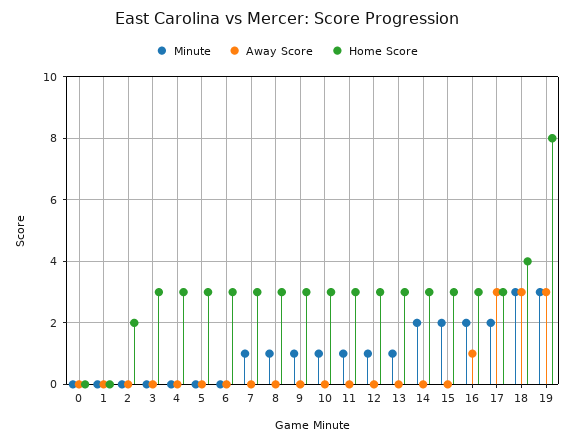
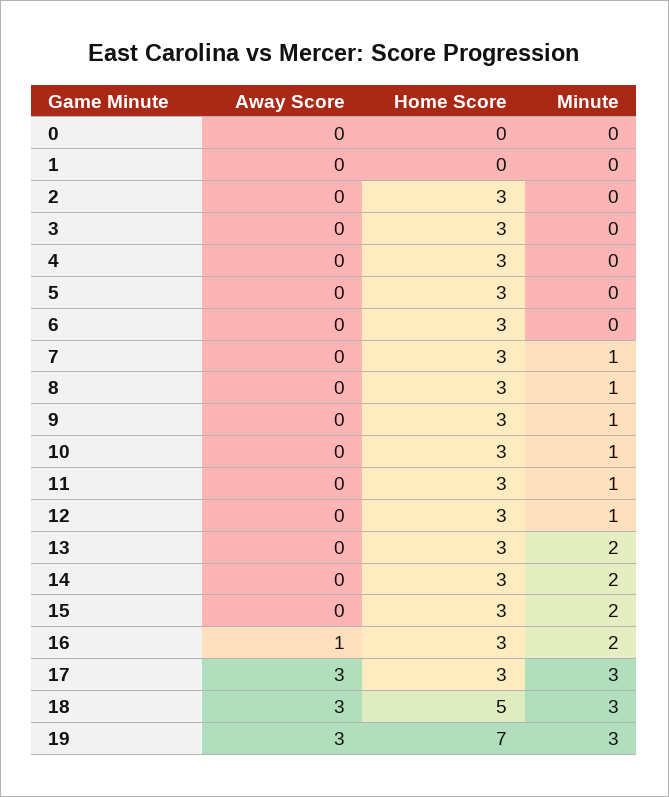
  {
    "Minute": {
      "0": 0,
      "1": 0,
      "2": 0,
      "3": 0,
      "4": 0,
      "5": 0,
      "6": 0,
      "7": 1,
      "8": 1,
      "9": 1,
      "10": 1,
      "11": 1,
      "12": 1,
-     "13": 1,
+     "13": 2,
      "14": 2,
      "15": 2,
      "16": 2,
-     "17": 2,
+     "17": 3,
      "18": 3,
      "19": 3
    },
    "Away Score": {
      "0": 0,
      "1": 0,
      "2": 0,
      "3": 0,
      "4": 0,
      "5": 0,
      "6": 0,
      "7": 0,
      "8": 0,
      "9": 0,
      "10": 0,
      "11": 0,
      "12": 0,
      "13": 0,
      "14": 0,
      "15": 0,
      "16": 1,
      "17": 3,
      "18": 3,
      "19": 3
    },
    "Home Score": {
      "0": 0,
      "1": 0,
-     "2": 2,
+     "2": 3,
      "3": 3,
      "4": 3,
      "5": 3,
      "6": 3,
      "7": 3,
      "8": 3,
      "9": 3,
      "10": 3,
      "11": 3,
      "12": 3,
      "13": 3,
      "14": 3,
      "15": 3,
      "16": 3,
      "17": 3,
-     "18": 4,
+     "18": 5,
-     "19": 8
+     "19": 7
    }
  }

